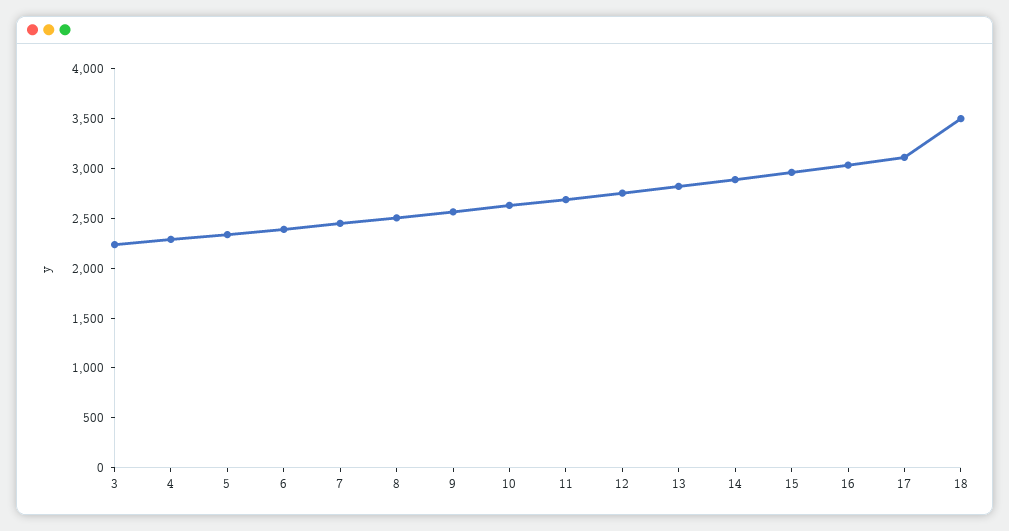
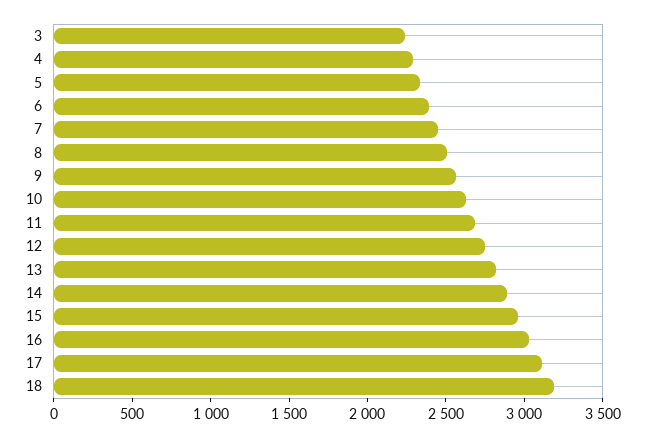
  {
    "3": 2200,
    "4": 2300,
    "5": 2300,
    "6": 2400,
    "7": 2400,
    "8": 2500,
    "9": 2600,
    "10": 2600,
    "11": 2700,
    "12": 2800,
    "13": 2800,
    "14": 2900,
    "15": 3000,
    "16": 3000,
    "17": 3100,
-   "18": 3500
+   "18": 3200
  }

